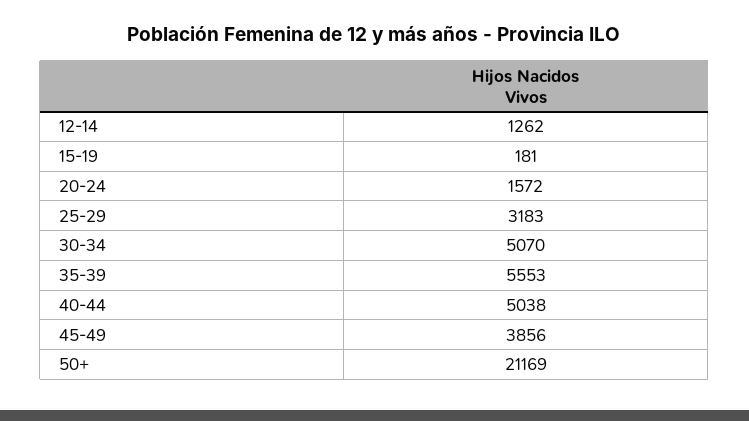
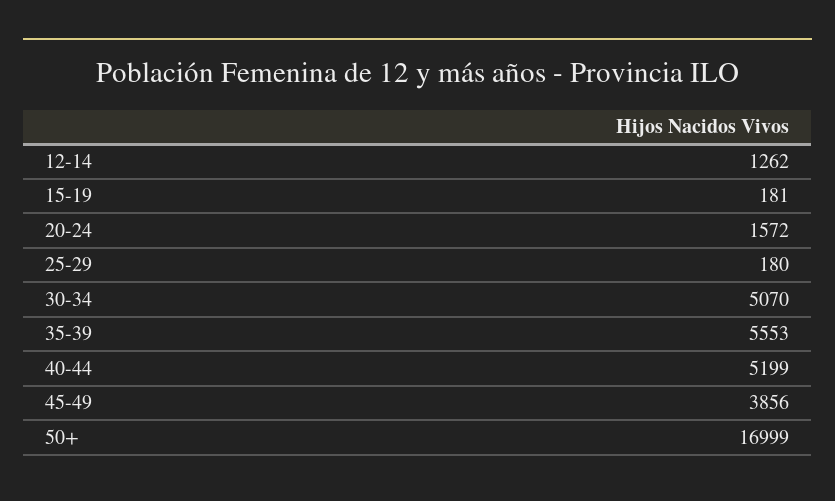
  {
    "12-14": 1262,
    "15-19": 181,
    "20-24": 1572,
-   "25-29": 3183,
+   "25-29": 180,
    "30-34": 5070,
    "35-39": 5553,
-   "40-44": 5038,
+   "40-44": 5199,
    "45-49": 3856,
-   "50+": 21169
+   "50+": 16999
  }

